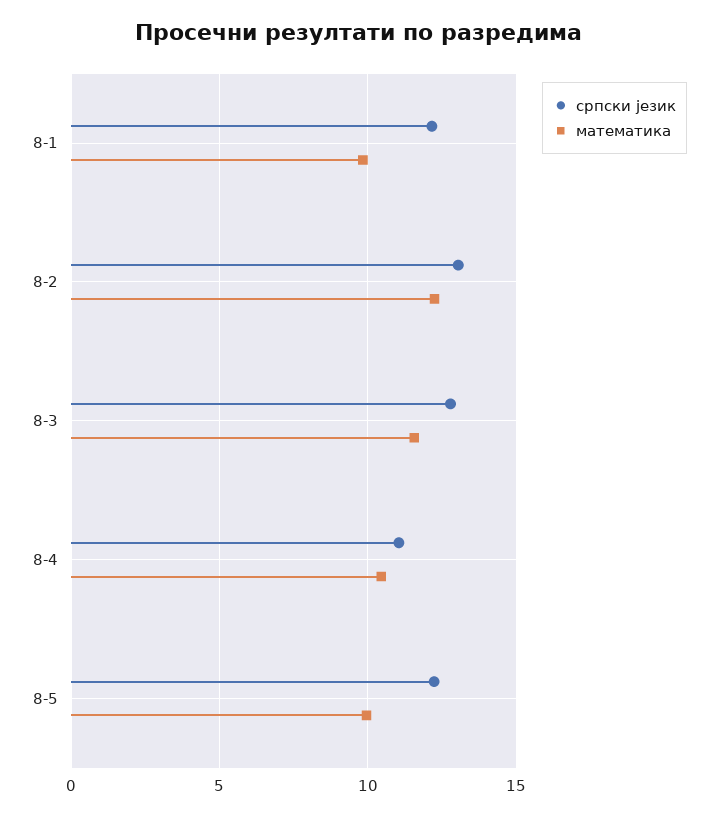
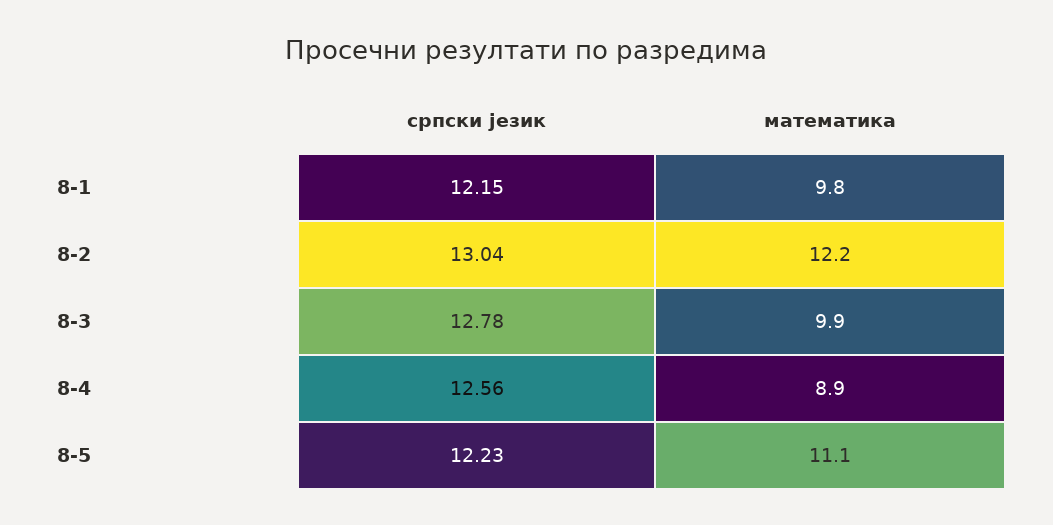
  {
    "српски језик": {
      "8-1": 12.15,
      "8-2": 13.04,
      "8-3": 12.78,
-     "8-4": 11,
+     "8-4": 12.56,
      "8-5": 12.23
    },
    "математика": {
      "8-1": 9.8,
      "8-2": 12.2,
-     "8-3": 11.5,
+     "8-3": 9.9,
-     "8-4": 10.5,
+     "8-4": 8.9,
-     "8-5": 10
+     "8-5": 11.1
    }
  }

